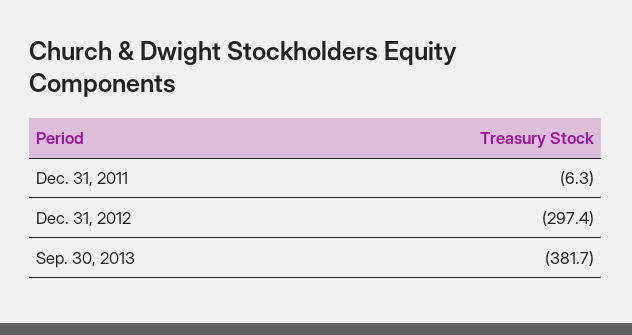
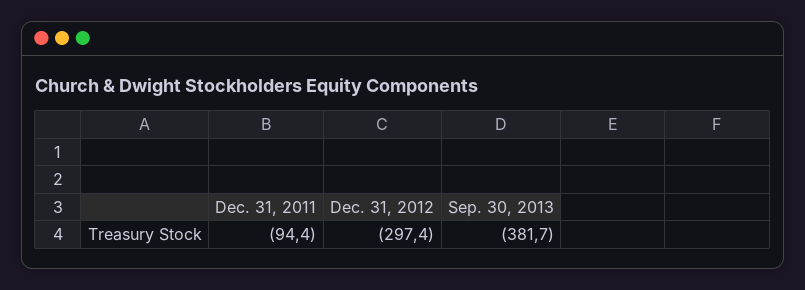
  {
-   "Dec. 31, 2011": -6.3,
+   "Dec. 31, 2011": -94.4,
    "Dec. 31, 2012": -297.4,
    "Sep. 30, 2013": -381.7
  }

